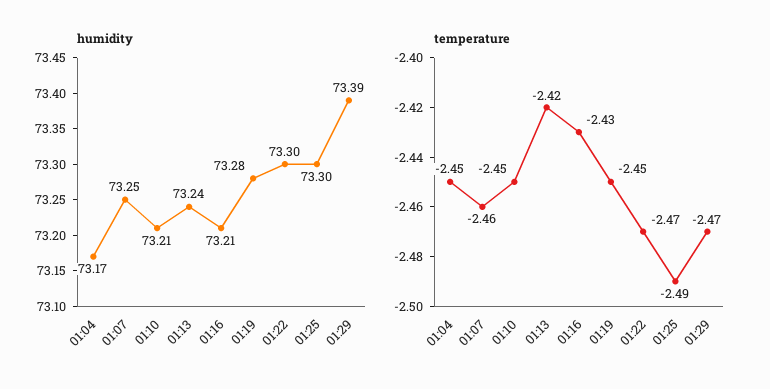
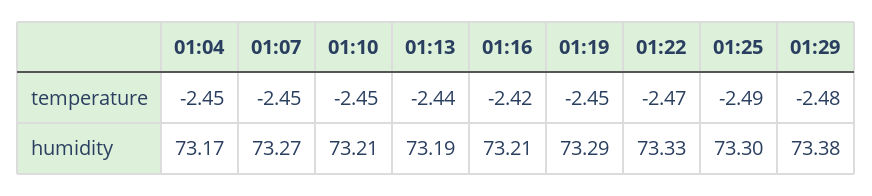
  {
    "humidity": {
      "01:04": 73.17,
-     "01:07": 73.25,
+     "01:07": 73.27,
      "01:10": 73.21,
-     "01:13": 73.24,
+     "01:13": 73.19,
      "01:16": 73.21,
-     "01:19": 73.28,
+     "01:19": 73.29,
-     "01:22": 73.3,
+     "01:22": 73.33,
      "01:25": 73.3,
-     "01:29": 73.39
+     "01:29": 73.38
    },
    "temperature": {
      "01:04": -2.45,
-     "01:07": -2.46,
+     "01:07": -2.45,
      "01:10": -2.45,
-     "01:13": -2.42,
+     "01:13": -2.44,
-     "01:16": -2.43,
+     "01:16": -2.42,
      "01:19": -2.45,
      "01:22": -2.47,
      "01:25": -2.49,
-     "01:29": -2.47
+     "01:29": -2.48
    }
  }

